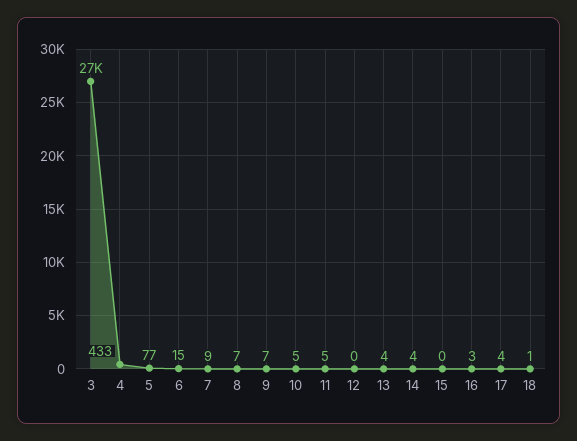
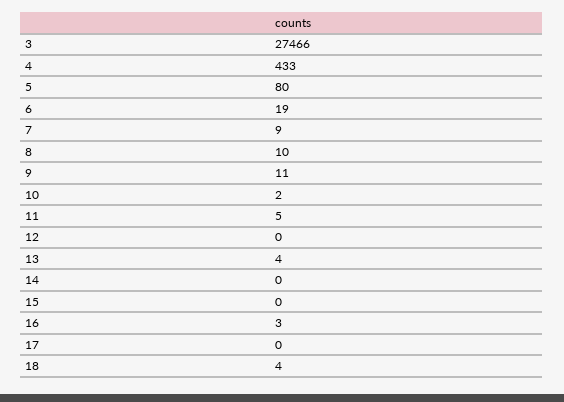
  {
    "3": 27466,
    "4": 433,
-   "5": 77,
+   "5": 80,
-   "6": 15,
+   "6": 19,
    "7": 9,
-   "8": 7,
+   "8": 10,
-   "9": 7,
+   "9": 11,
-   "10": 5,
+   "10": 2,
    "11": 5,
    "12": 0,
    "13": 4,
-   "14": 4,
+   "14": 0,
    "15": 0,
    "16": 3,
-   "17": 4,
+   "17": 0,
-   "18": 1
+   "18": 4
  }

